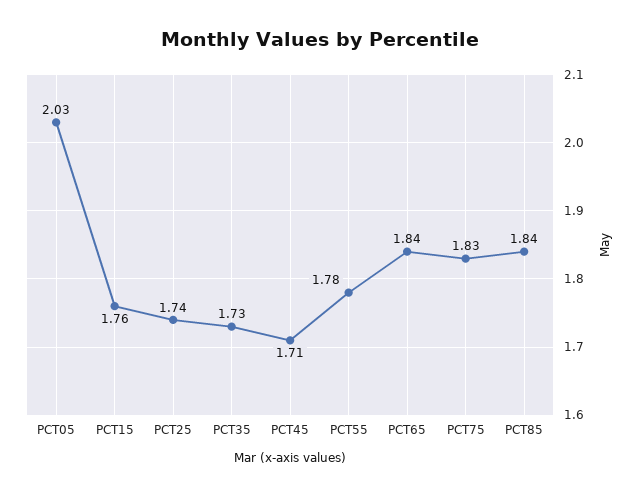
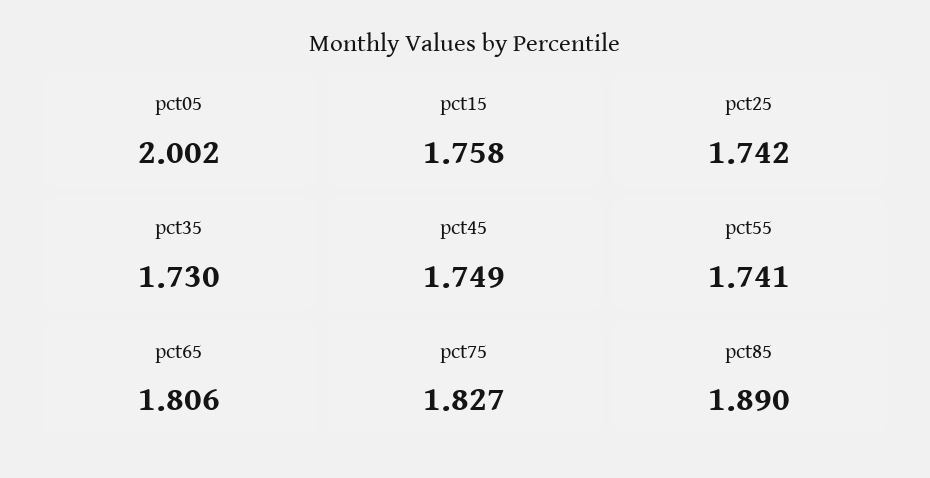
  {
-   "PCT05": 2.03,
+   "PCT05": 2.002,
    "PCT15": 1.758,
    "PCT25": 1.742,
    "PCT35": 1.73,
-   "PCT45": 1.71,
+   "PCT45": 1.749,
-   "PCT55": 1.78,
+   "PCT55": 1.741,
-   "PCT65": 1.84,
+   "PCT65": 1.806,
    "PCT75": 1.827,
-   "PCT85": 1.84
+   "PCT85": 1.89
  }

